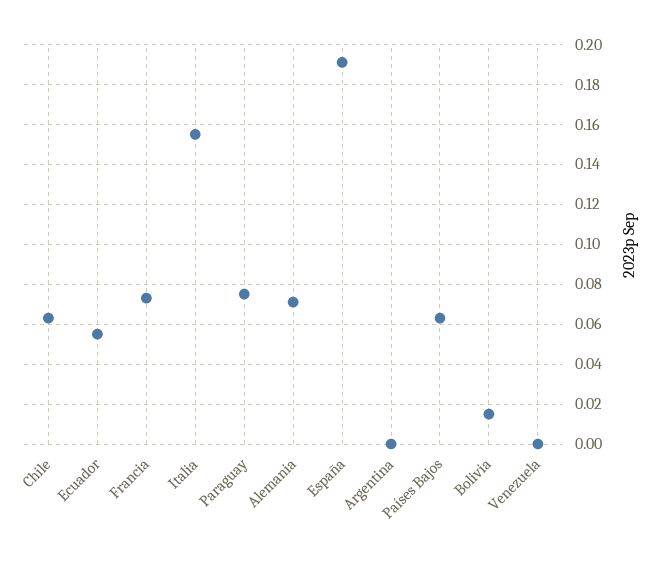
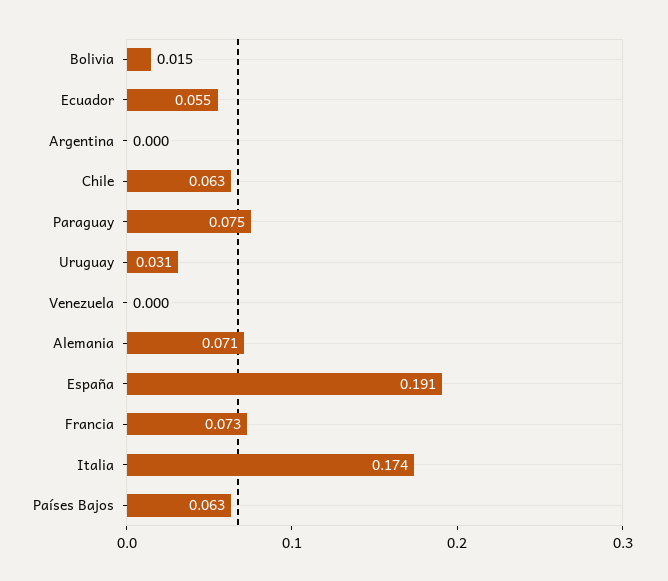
  {
    "Chile": 0.063,
    "Ecuador": 0.055,
    "Francia": 0.073,
-   "Italia": 0.155,
+   "Italia": 0.174,
    "Paraguay": 0.075,
    "Alemania": 0.071,
    "España": 0.191,
    "Argentina": 0,
    "Países Bajos": 0.063,
    "Bolivia": 0.015,
-   "Venezuela": 0
+   "Venezuela": 0,
+   "Uruguay": 0.031
  }

